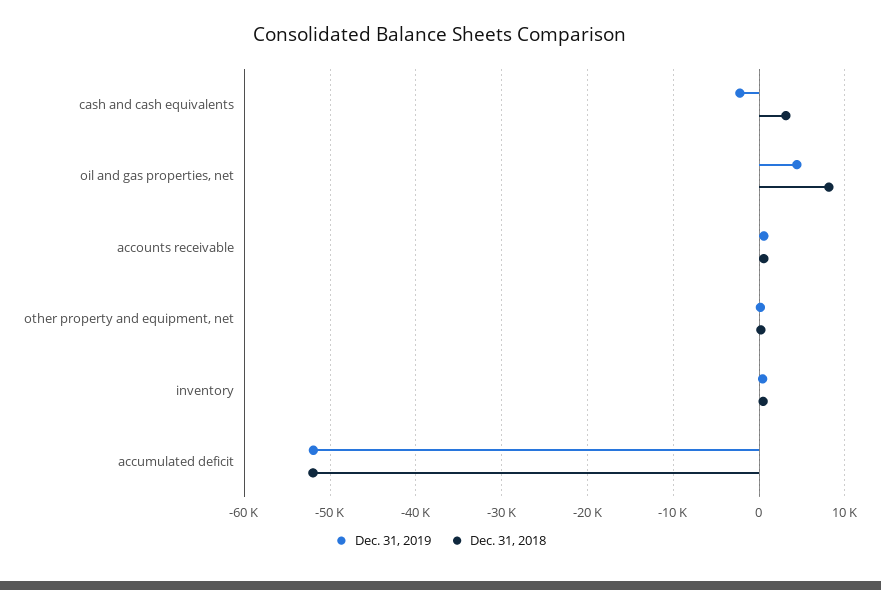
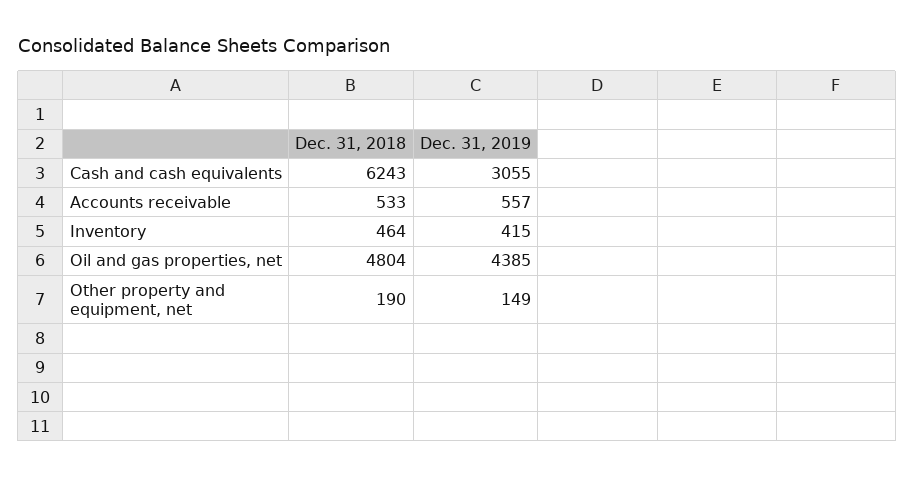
  {
    "Dec. 31, 2019": {
-     "cash and cash equivalents": -2000,
+     "cash and cash equivalents": 3055,
      "oil and gas properties, net": 4385,
      "accounts receivable": 557,
      "other property and equipment, net": 149,
-     "inventory": 415,
+     "inventory": 415
-     "accumulated deficit": -52000
    },
    "Dec. 31, 2018": {
-     "cash and cash equivalents": 3000,
+     "cash and cash equivalents": 6243,
-     "oil and gas properties, net": 8000,
+     "oil and gas properties, net": 4804,
      "accounts receivable": 533,
      "other property and equipment, net": 190,
-     "inventory": 464,
+     "inventory": 464
-     "accumulated deficit": -52000
    }
  }

